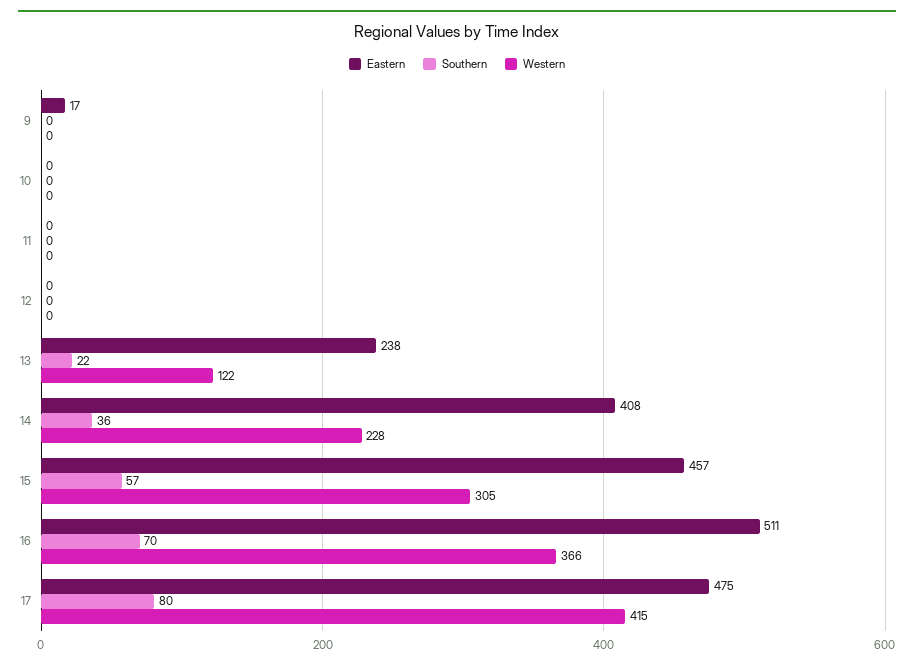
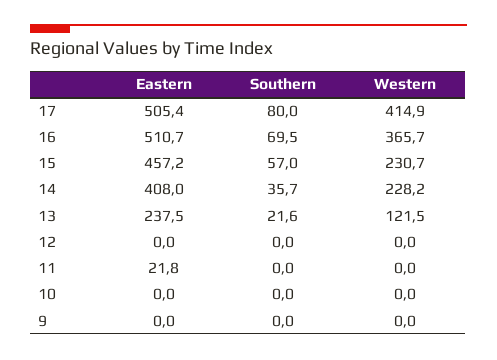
  {
    "Eastern": {
-     "9": 17,
+     "9": 0,
      "10": 0,
-     "11": 0,
+     "11": 21.8,
      "12": 0,
      "13": 237.5,
      "14": 408,
      "15": 457.2,
      "16": 510.7,
-     "17": 475
+     "17": 505.4
    },
    "Southern": {
      "9": 0,
      "10": 0,
      "11": 0,
      "12": 0,
      "13": 21.6,
      "14": 35.7,
      "15": 57,
      "16": 69.5,
      "17": 80
    },
    "Western": {
      "9": 0,
      "10": 0,
      "11": 0,
      "12": 0,
      "13": 121.5,
      "14": 228.2,
-     "15": 305,
+     "15": 230.7,
      "16": 365.7,
      "17": 414.9
    }
  }

